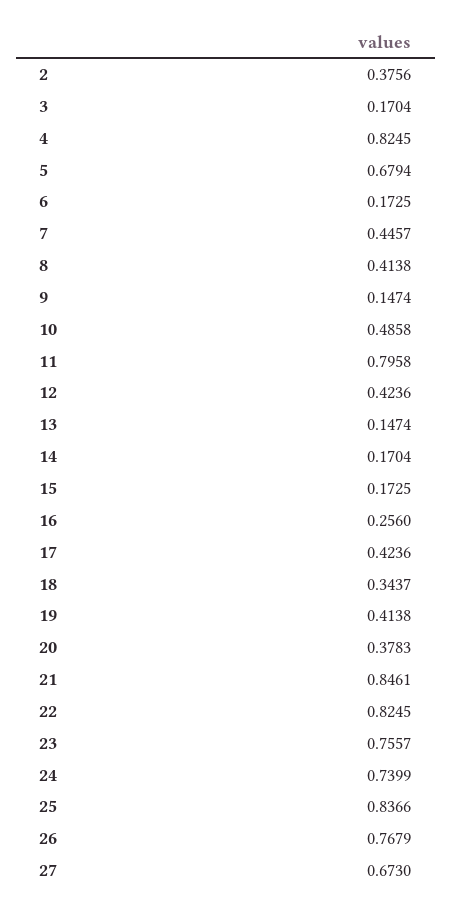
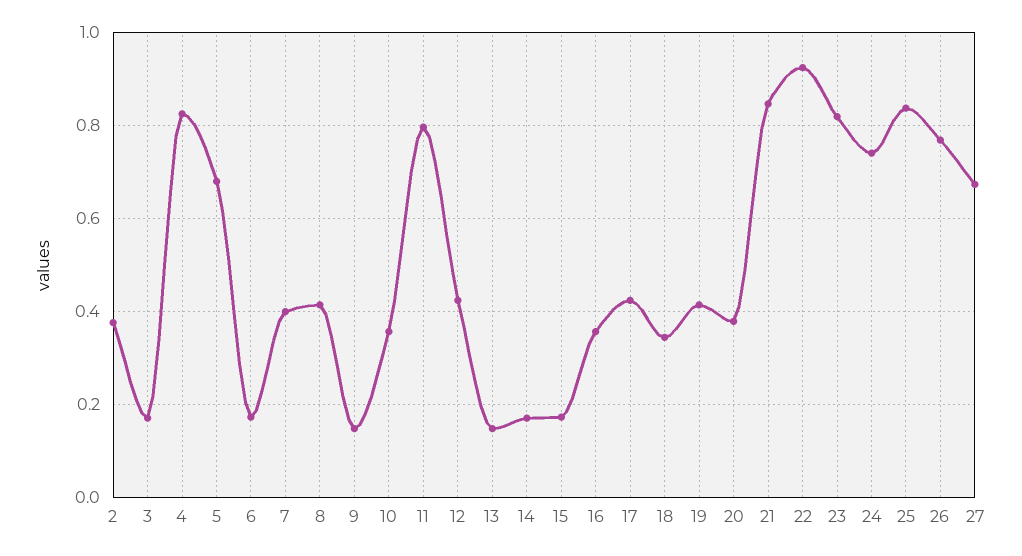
  {
    "2": 0.3756,
    "3": 0.1704,
    "4": 0.8245,
    "5": 0.6794,
    "6": 0.1725,
-   "7": 0.4457,
+   "7": 0.4,
    "8": 0.4138,
    "9": 0.1474,
-   "10": 0.4858,
+   "10": 0.36,
    "11": 0.7958,
    "12": 0.4236,
    "13": 0.1474,
    "14": 0.1704,
    "15": 0.1725,
-   "16": 0.256,
+   "16": 0.36,
    "17": 0.4236,
    "18": 0.3437,
    "19": 0.4138,
    "20": 0.3783,
    "21": 0.8461,
-   "22": 0.8245,
+   "22": 0.92,
-   "23": 0.7557,
+   "23": 0.82,
    "24": 0.7399,
    "25": 0.8366,
    "26": 0.7679,
    "27": 0.673
  }

